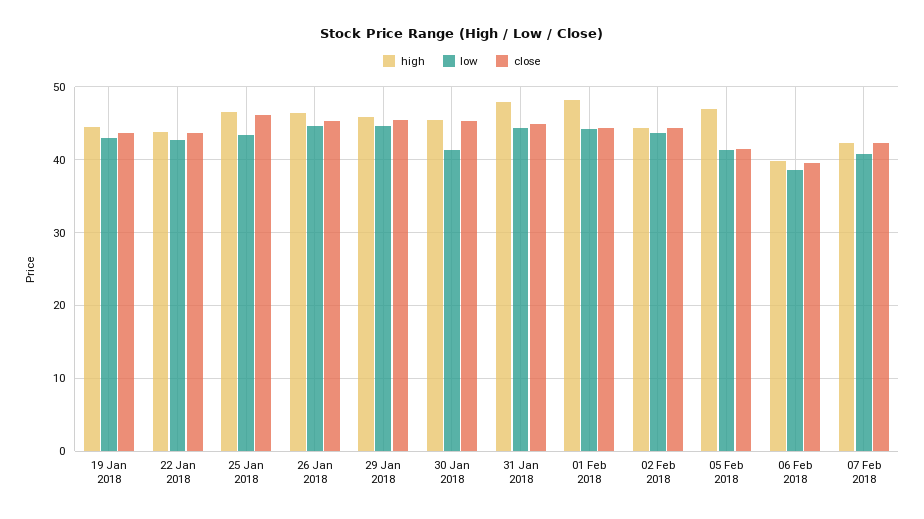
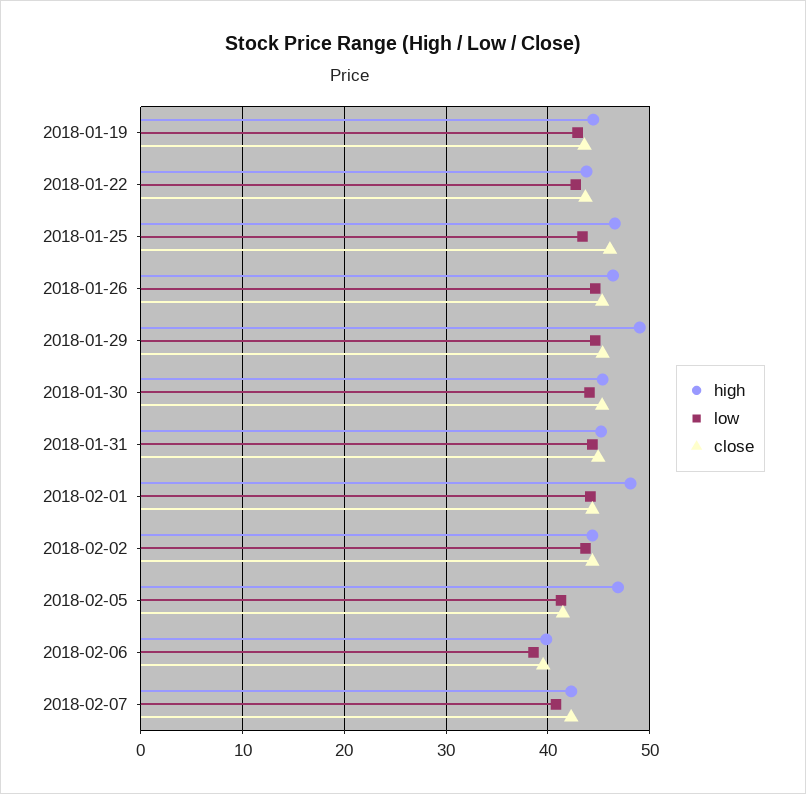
  {
    "high": {
      "19 Jan 2018": 44,
      "22 Jan 2018": 44,
      "25 Jan 2018": 47,
      "26 Jan 2018": 46,
-     "29 Jan 2018": 46,
+     "29 Jan 2018": 49,
      "30 Jan 2018": 45,
-     "31 Jan 2018": 48,
+     "31 Jan 2018": 45,
      "01 Feb 2018": 48,
      "02 Feb 2018": 44,
      "05 Feb 2018": 47,
      "06 Feb 2018": 40,
      "07 Feb 2018": 42
    },
    "low": {
      "19 Jan 2018": 43,
      "22 Jan 2018": 43,
      "25 Jan 2018": 43,
      "26 Jan 2018": 45,
      "29 Jan 2018": 45,
-     "30 Jan 2018": 41,
+     "30 Jan 2018": 44,
      "31 Jan 2018": 44,
      "01 Feb 2018": 44,
      "02 Feb 2018": 44,
      "05 Feb 2018": 41,
      "06 Feb 2018": 39,
      "07 Feb 2018": 41
    },
    "close": {
      "19 Jan 2018": 44,
      "22 Jan 2018": 44,
      "25 Jan 2018": 46,
      "26 Jan 2018": 45,
      "29 Jan 2018": 45,
      "30 Jan 2018": 45,
      "31 Jan 2018": 45,
      "01 Feb 2018": 44,
      "02 Feb 2018": 44,
      "05 Feb 2018": 41,
      "06 Feb 2018": 40,
      "07 Feb 2018": 42
    }
  }

